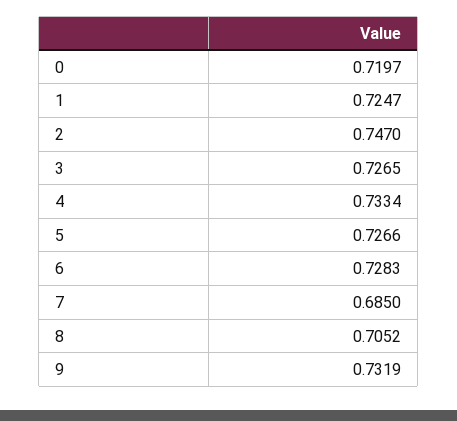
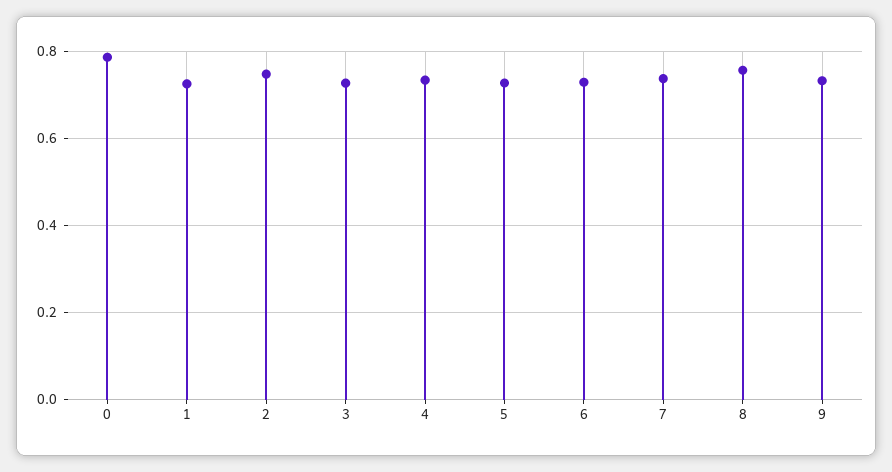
  {
-   "0": 0.7197,
+   "0": 0.78,
    "1": 0.7247,
    "2": 0.747,
    "3": 0.7265,
    "4": 0.7334,
    "5": 0.7266,
    "6": 0.7283,
-   "7": 0.685,
+   "7": 0.74,
-   "8": 0.7052,
+   "8": 0.76,
    "9": 0.7319
  }

